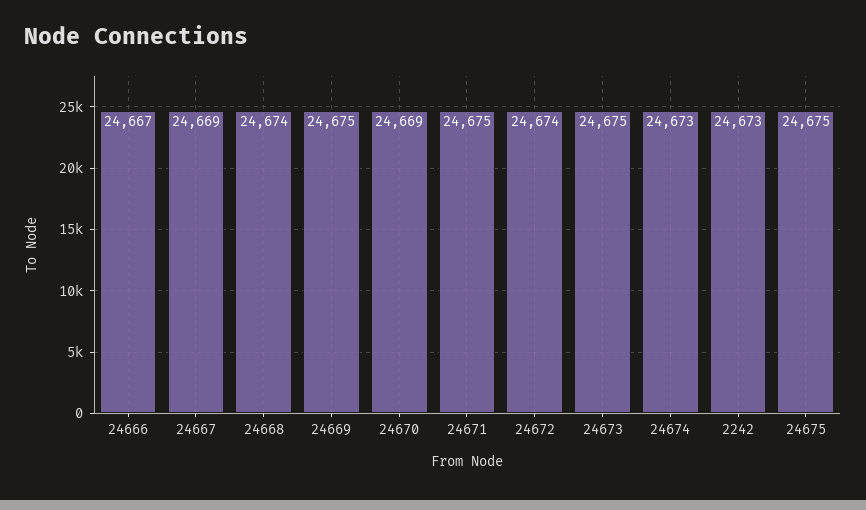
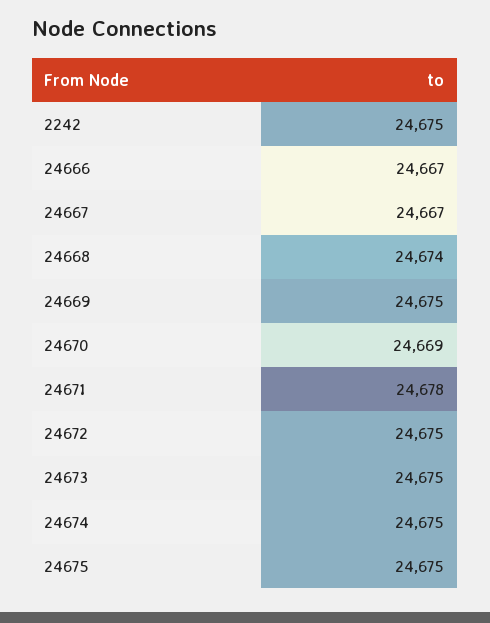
  {
    "24666": 24667,
-   "24667": 24669,
+   "24667": 24667,
    "24668": 24674,
    "24669": 24675,
    "24670": 24669,
-   "24671": 24675,
+   "24671": 24678,
-   "24672": 24674,
+   "24672": 24675,
    "24673": 24675,
-   "24674": 24673,
+   "24674": 24675,
-   "2242": 24673,
+   "2242": 24675,
    "24675": 24675
  }

